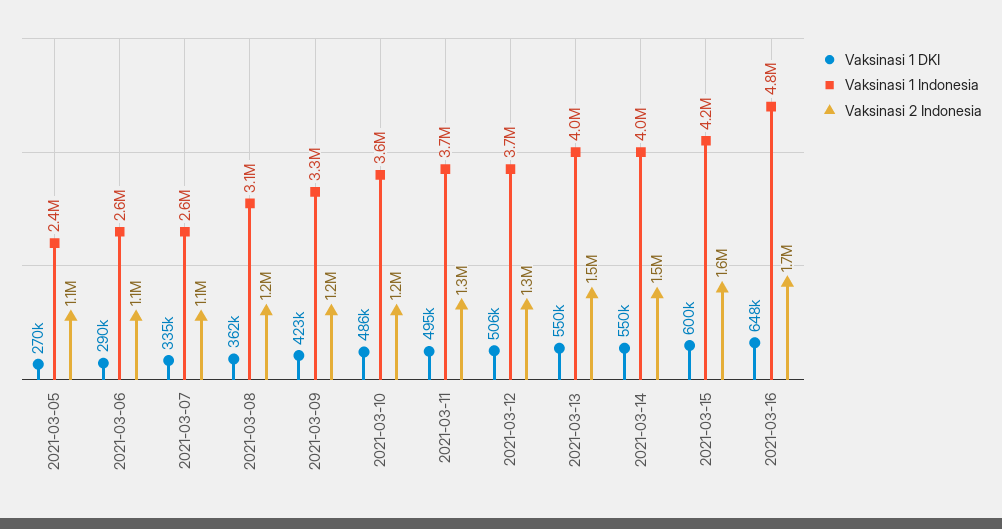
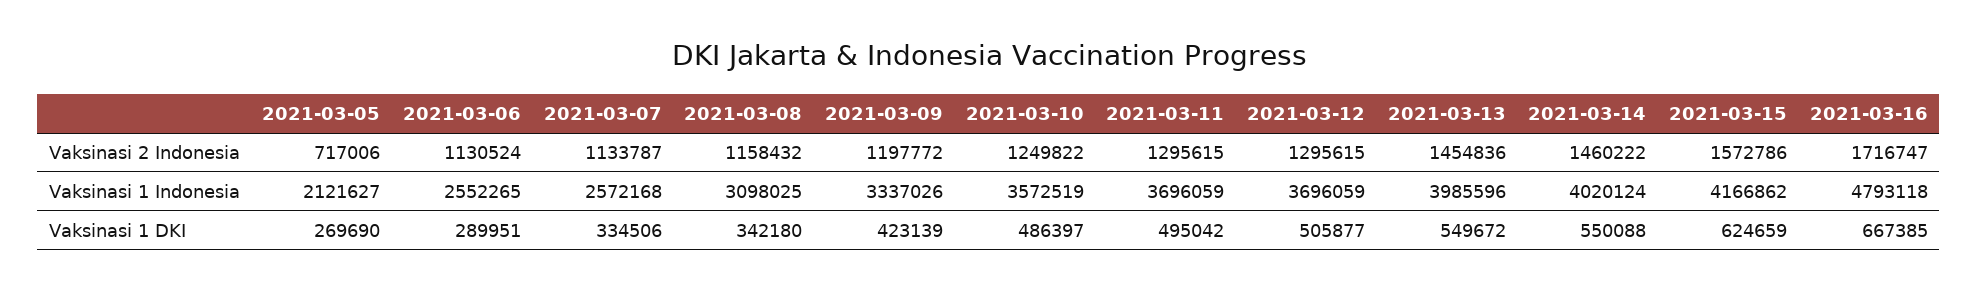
  {
    "Vaksinasi 1 DKI": {
      "2021-03-05": 269690,
      "2021-03-06": 289951,
      "2021-03-07": 334506,
-     "2021-03-08": 362000,
+     "2021-03-08": 342180,
      "2021-03-09": 423139,
      "2021-03-10": 486397,
      "2021-03-11": 495042,
      "2021-03-12": 505877,
      "2021-03-13": 549672,
      "2021-03-14": 550088,
-     "2021-03-15": 600000,
+     "2021-03-15": 624659,
-     "2021-03-16": 648000
+     "2021-03-16": 667385
    },
    "Vaksinasi 1 Indonesia": {
-     "2021-03-05": 2400000,
+     "2021-03-05": 2121627,
      "2021-03-06": 2552265,
      "2021-03-07": 2572168,
      "2021-03-08": 3098025,
      "2021-03-09": 3337026,
      "2021-03-10": 3572519,
      "2021-03-11": 3696059,
      "2021-03-12": 3696059,
      "2021-03-13": 3985596,
      "2021-03-14": 4020124,
      "2021-03-15": 4166862,
      "2021-03-16": 4793118
    },
    "Vaksinasi 2 Indonesia": {
-     "2021-03-05": 1100000,
+     "2021-03-05": 717006,
      "2021-03-06": 1130524,
      "2021-03-07": 1133787,
      "2021-03-08": 1158432,
      "2021-03-09": 1197772,
      "2021-03-10": 1249822,
      "2021-03-11": 1295615,
      "2021-03-12": 1295615,
      "2021-03-13": 1454836,
      "2021-03-14": 1460222,
      "2021-03-15": 1572786,
      "2021-03-16": 1716747
    }
  }

